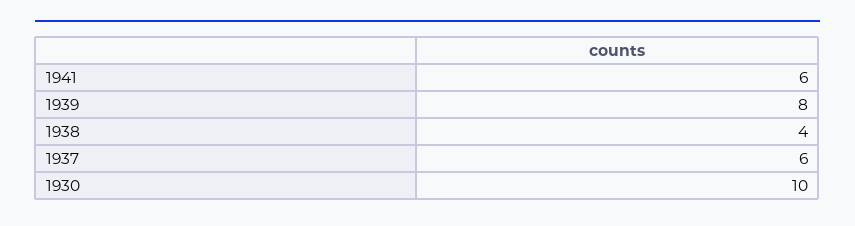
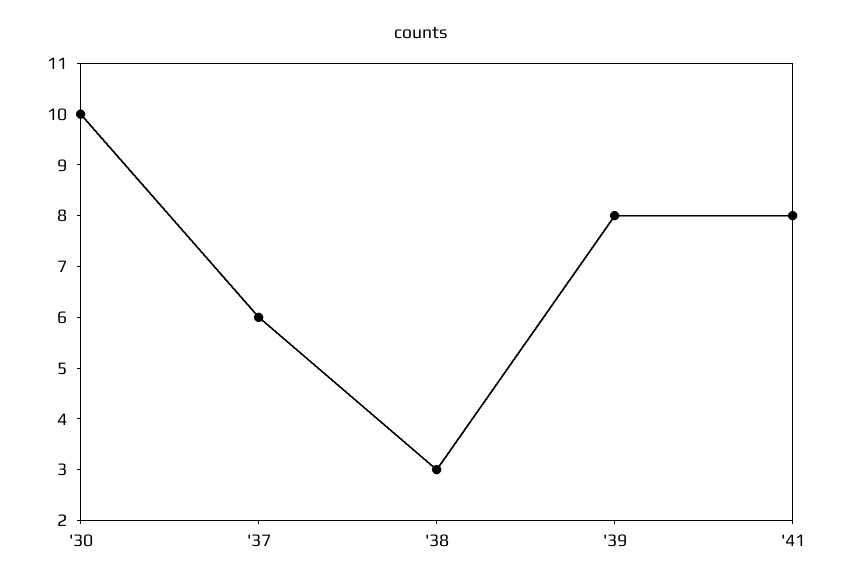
  {
-   "1941": 6,
+   "1941": 8,
    "1939": 8,
-   "1938": 4,
+   "1938": 3,
    "1937": 6,
    "1930": 10
  }

